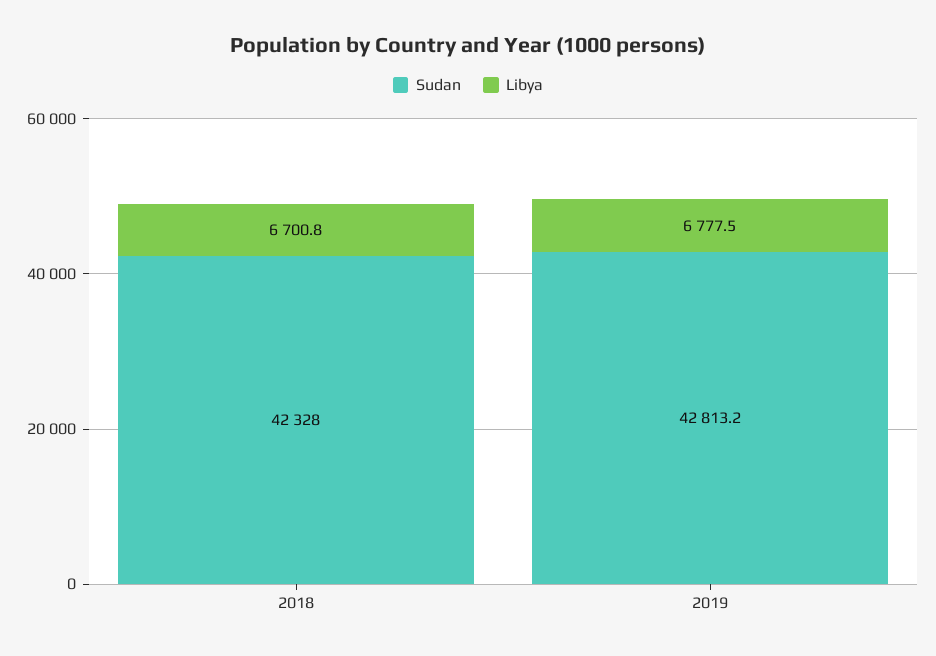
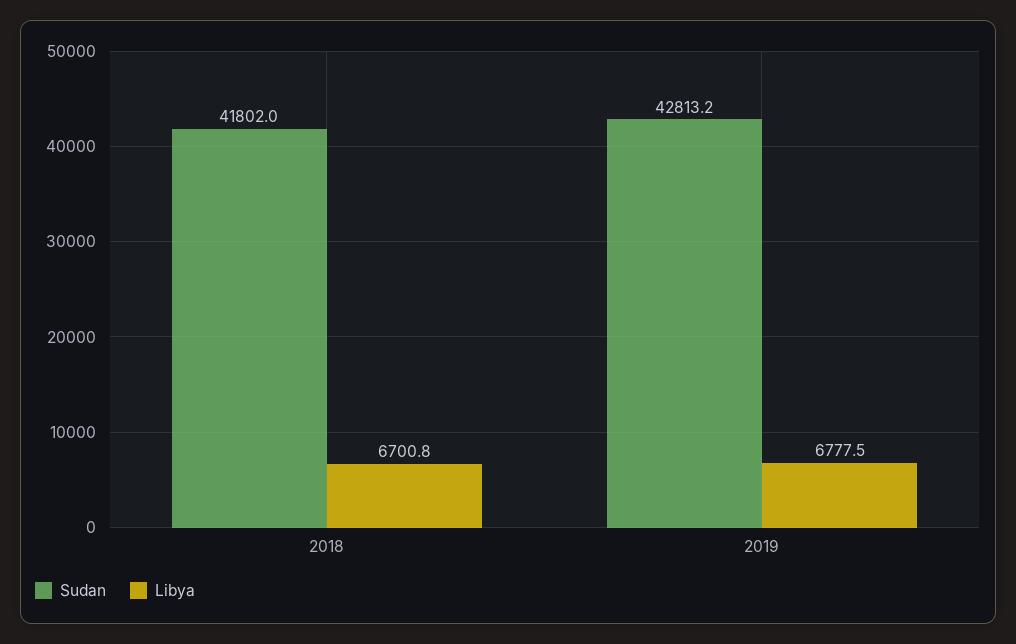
  {
    "Sudan": {
-     "2018": 42328,
+     "2018": 41802,
      "2019": 42813.2
    },
    "Libya": {
      "2018": 6700.8,
      "2019": 6777.5
    }
  }

